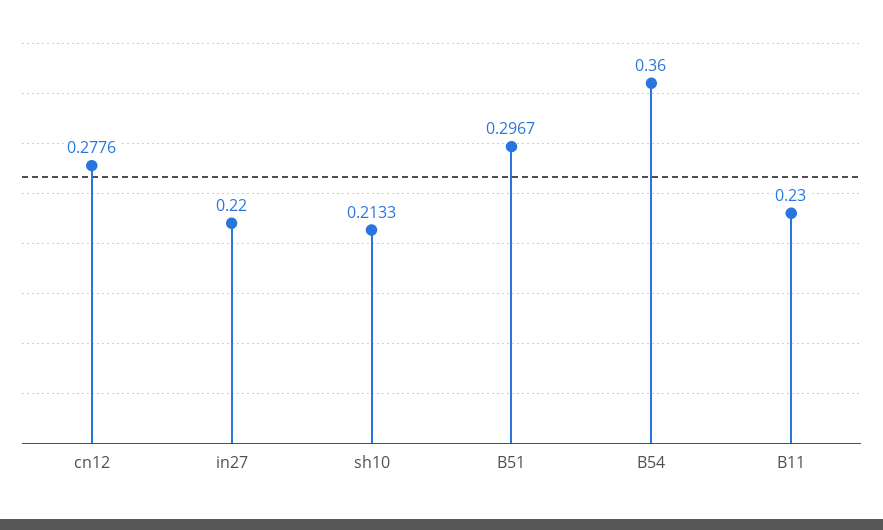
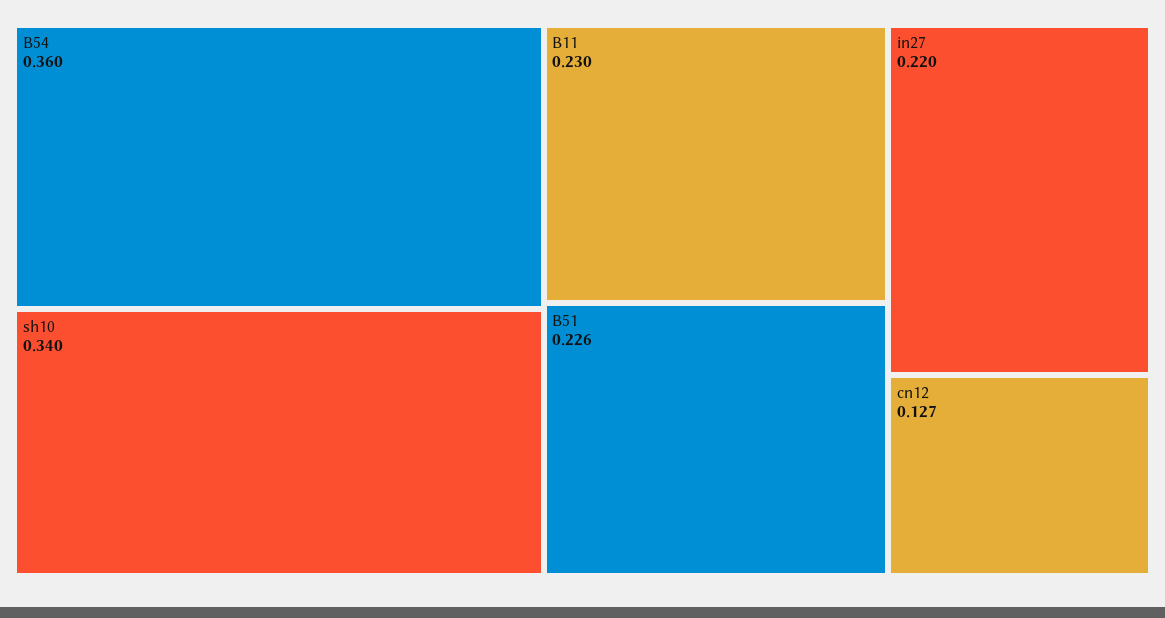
  {
-   "cn12": 0.2776,
+   "cn12": 0.127,
    "in27": 0.22,
-   "sh10": 0.2133,
+   "sh10": 0.34,
-   "B51": 0.2967,
+   "B51": 0.226,
    "B54": 0.36,
    "B11": 0.23
  }

